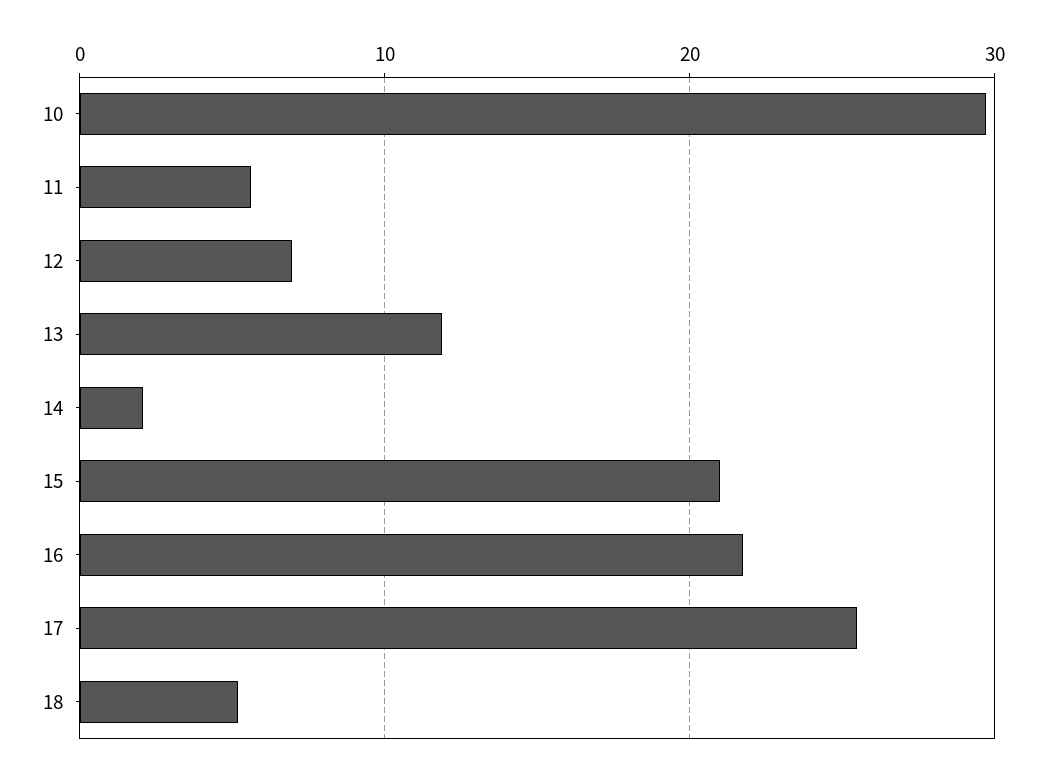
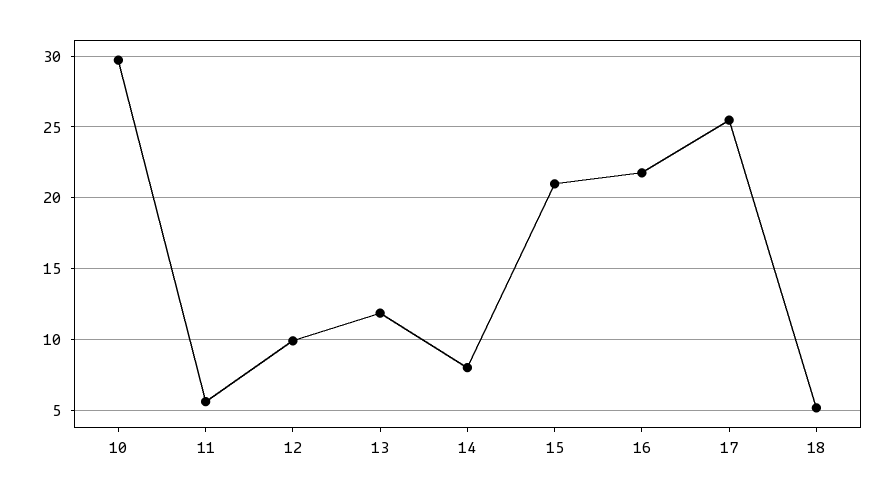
  {
    "10": 29.5,
    "11": 5.5,
-   "12": 7,
+   "12": 10,
    "13": 12,
-   "14": 2,
+   "14": 8,
    "15": 21,
    "16": 22,
    "17": 25.5,
    "18": 5
  }

